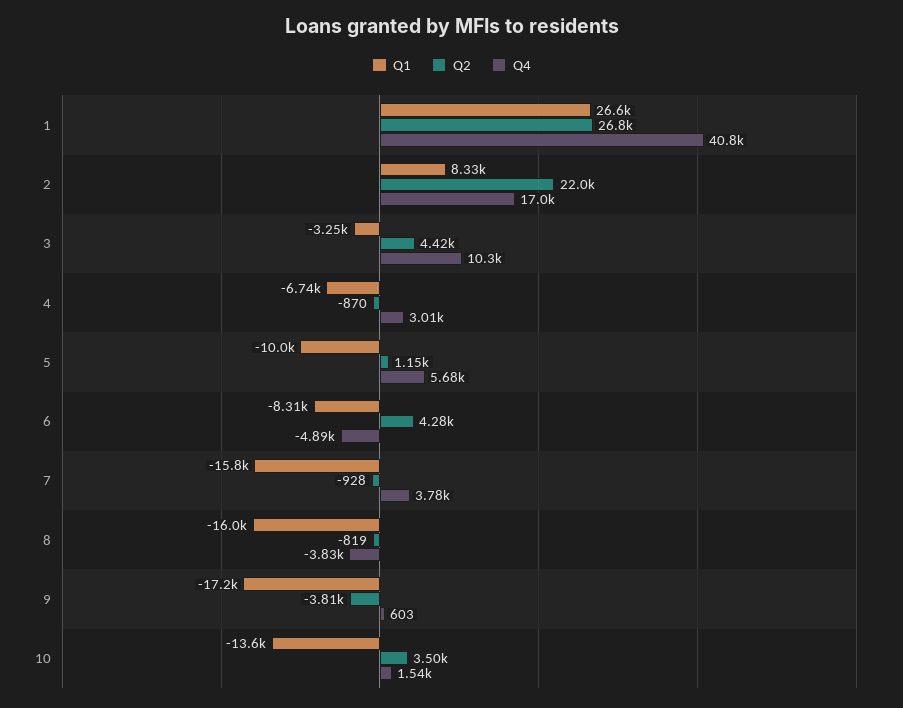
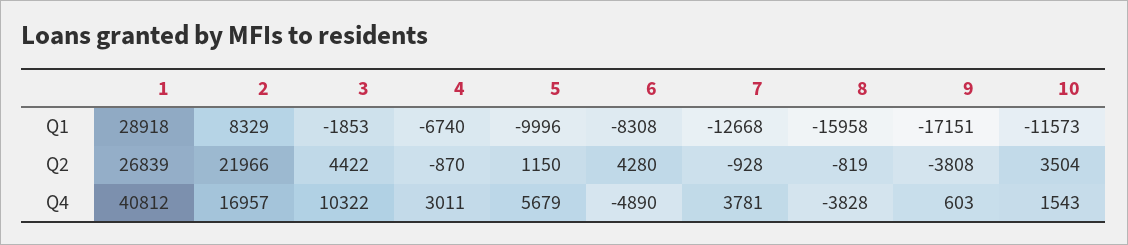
  {
    "Q1": {
-     "1": 26600,
+     "1": 28918,
      "2": 8329,
-     "3": -3250,
+     "3": -1853,
      "4": -6740,
      "5": -9996,
      "6": -8308,
-     "7": -15800,
+     "7": -12668,
      "8": -15958,
      "9": -17151,
-     "10": -13600
+     "10": -11573
    },
    "Q2": {
      "1": 26839,
      "2": 21966,
      "3": 4422,
      "4": -870,
      "5": 1150,
      "6": 4280,
      "7": -928,
      "8": -819,
      "9": -3808,
      "10": 3504
    },
    "Q4": {
      "1": 40812,
      "2": 16957,
      "3": 10322,
      "4": 3011,
      "5": 5679,
      "6": -4890,
      "7": 3781,
      "8": -3828,
      "9": 603,
      "10": 1543
    }
  }

